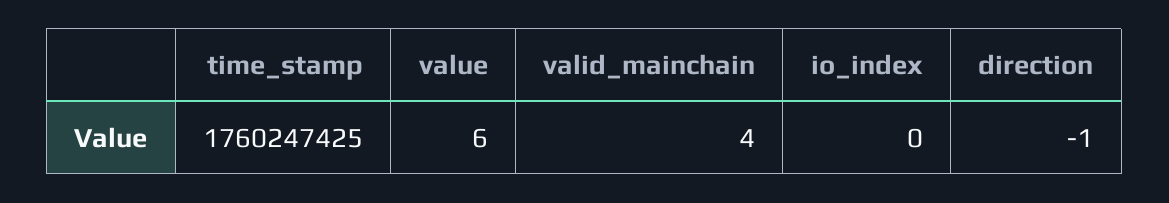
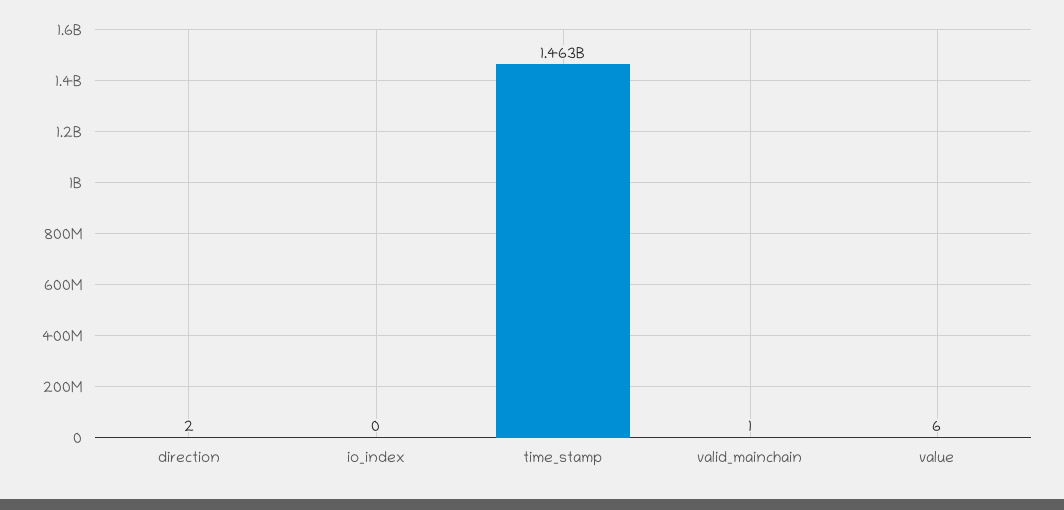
  {
-   "time_stamp": 1760247425,
+   "time_stamp": 1463000000,
    "value": 6,
-   "valid_mainchain": 4,
+   "valid_mainchain": 1,
    "io_index": 0,
-   "direction": -1
+   "direction": 2
  }

